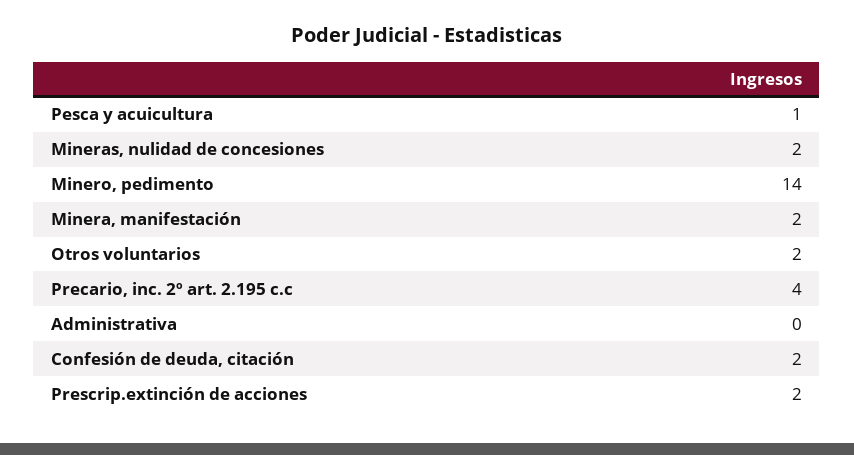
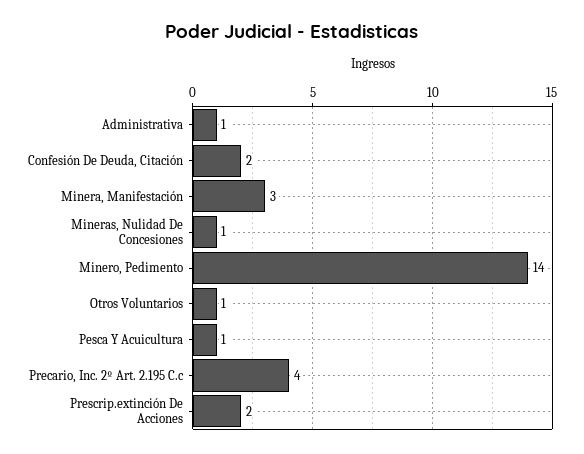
  {
    "Pesca y acuicultura": 1,
-   "Mineras, nulidad de concesiones": 2,
+   "Mineras, nulidad de concesiones": 1,
    "Minero, pedimento": 14,
-   "Minera, manifestación": 2,
+   "Minera, manifestación": 3,
-   "Otros voluntarios": 2,
+   "Otros voluntarios": 1,
    "Precario, inc. 2º art. 2.195 c.c": 4,
-   "Administrativa": 0,
+   "Administrativa": 1,
    "Confesión de deuda, citación": 2,
    "Prescrip.extinción de acciones": 2
  }

